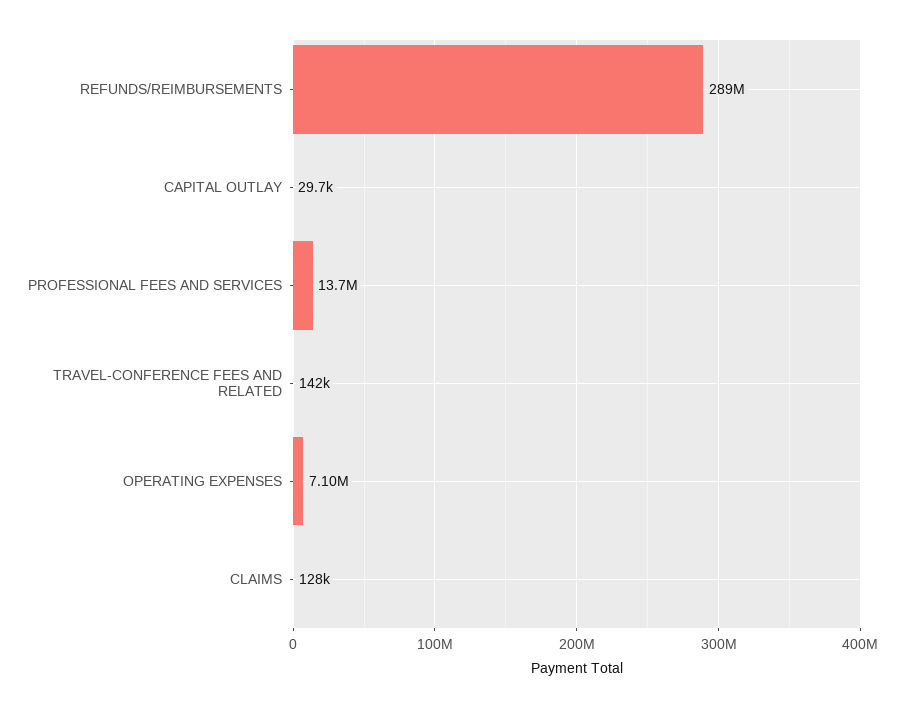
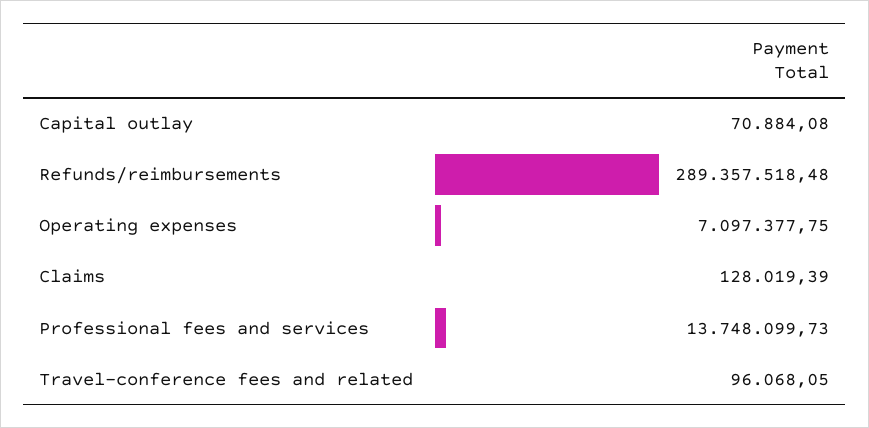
  {
    "REFUNDS/REIMBURSEMENTS": 289357518.48,
-   "CAPITAL OUTLAY": 29700,
+   "CAPITAL OUTLAY": 70884.08,
    "PROFESSIONAL FEES AND SERVICES": 13748099.73,
-   "TRAVEL-CONFERENCE FEES AND RELATED": 142000,
+   "TRAVEL-CONFERENCE FEES AND RELATED": 96068.05,
    "OPERATING EXPENSES": 7097377.75,
    "CLAIMS": 128019.39
  }

